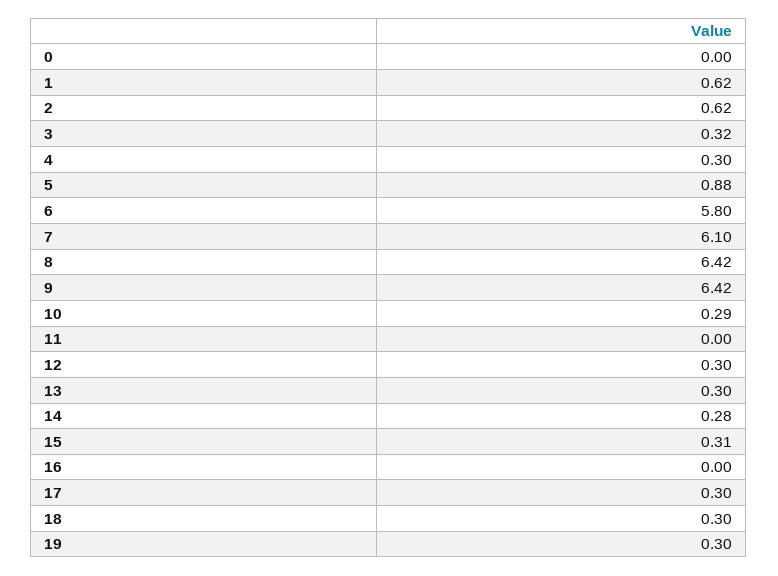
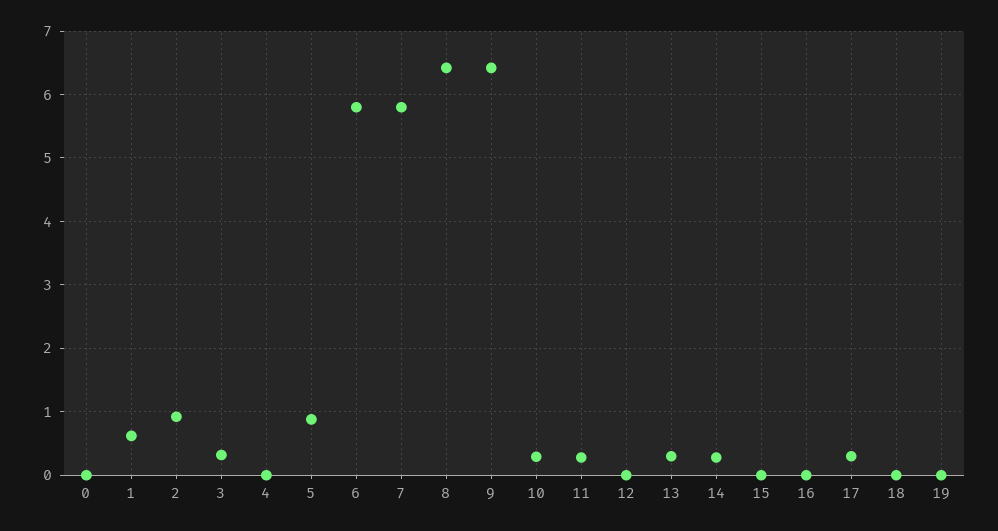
  {
    "0": 0,
    "1": 0.62,
-   "2": 0.62,
+   "2": 0.9,
    "3": 0.32,
-   "4": 0.3,
+   "4": 0,
    "5": 0.88,
    "6": 5.8,
-   "7": 6.1,
+   "7": 5.8,
    "8": 6.42,
    "9": 6.42,
    "10": 0.29,
-   "11": 0,
+   "11": 0.3,
-   "12": 0.3,
+   "12": 0,
    "13": 0.3,
    "14": 0.28,
-   "15": 0.31,
+   "15": 0,
    "16": 0,
    "17": 0.3,
-   "18": 0.3,
+   "18": 0,
-   "19": 0.3
+   "19": 0
  }

